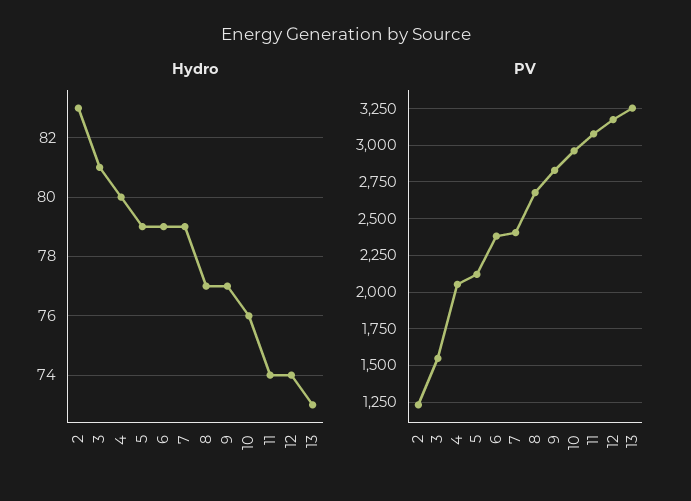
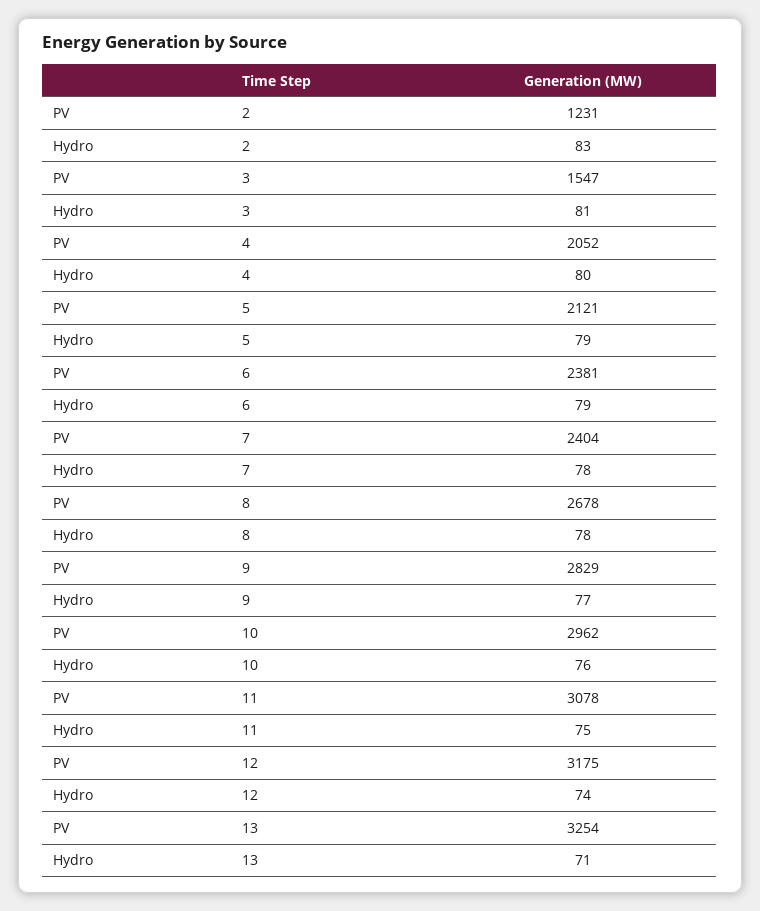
  {
    "Hydro": {
      "2": 83,
      "3": 81,
      "4": 80,
      "5": 79,
      "6": 79,
-     "7": 79,
+     "7": 78,
-     "8": 77,
+     "8": 78,
      "9": 77,
      "10": 76,
-     "11": 74,
+     "11": 75,
      "12": 74,
-     "13": 73
+     "13": 71
    },
    "PV": {
      "2": 1231,
      "3": 1547,
      "4": 2052,
      "5": 2121,
      "6": 2381,
      "7": 2404,
      "8": 2678,
      "9": 2829,
      "10": 2962,
      "11": 3078,
      "12": 3175,
      "13": 3254
    }
  }

